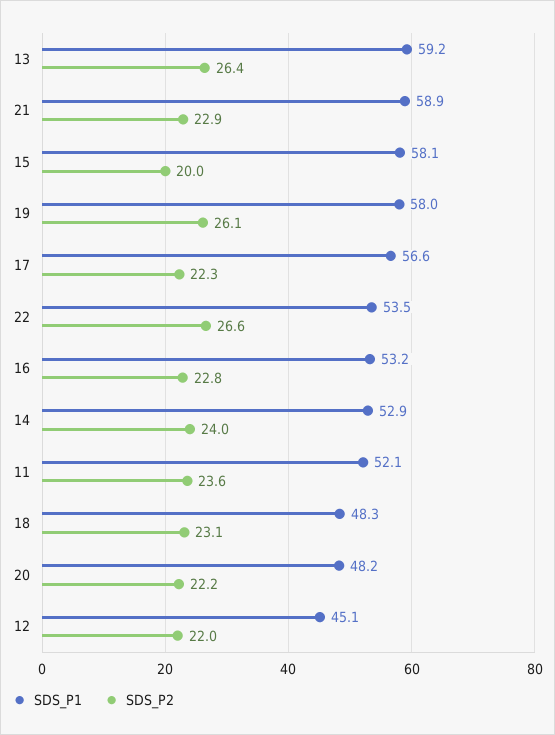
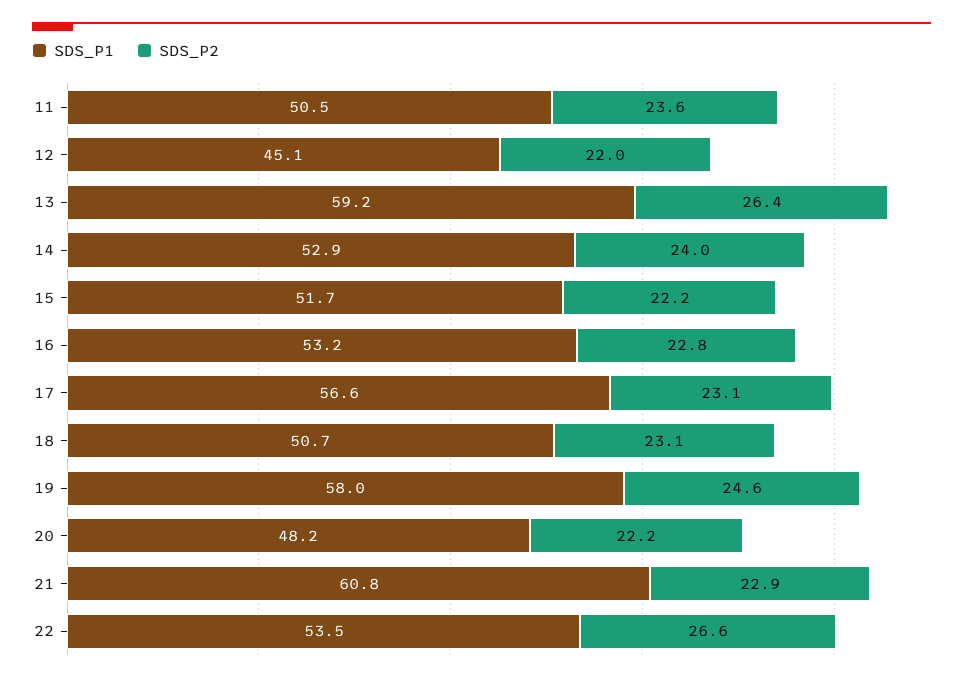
  {
    "SDS_P1": {
      "13": 59.2,
-     "21": 58.9,
+     "21": 60.8,
-     "15": 58.1,
+     "15": 51.7,
      "19": 58,
      "17": 56.6,
      "22": 53.5,
      "16": 53.2,
      "14": 52.9,
-     "11": 52.1,
+     "11": 50.5,
-     "18": 48.3,
+     "18": 50.7,
      "20": 48.2,
      "12": 45.1
    },
    "SDS_P2": {
      "13": 26.4,
      "21": 22.9,
-     "15": 20,
+     "15": 22.2,
-     "19": 26.1,
+     "19": 24.6,
-     "17": 22.3,
+     "17": 23.1,
      "22": 26.6,
      "16": 22.8,
      "14": 24,
      "11": 23.6,
      "18": 23.1,
      "20": 22.2,
      "12": 22
    }
  }

